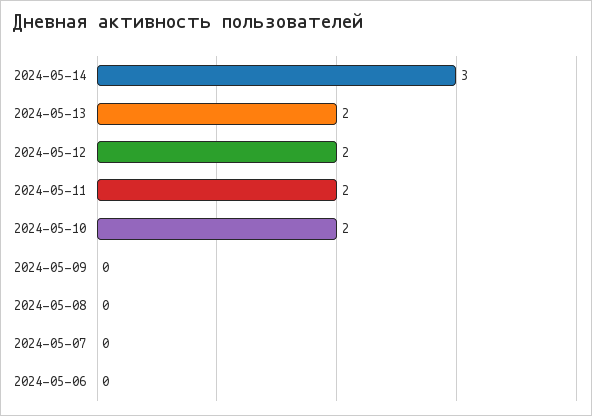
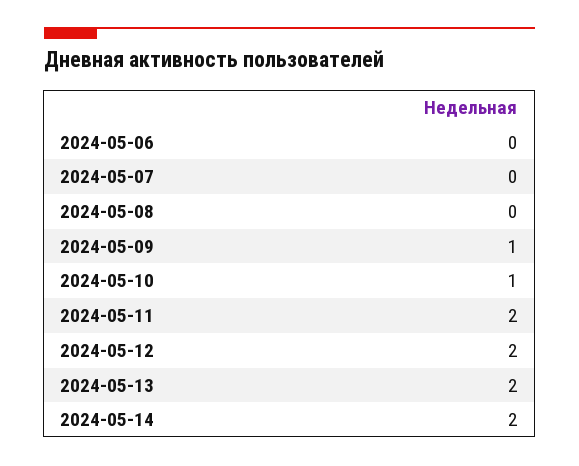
  {
-   "2024-05-14": 3,
+   "2024-05-14": 2,
    "2024-05-13": 2,
    "2024-05-12": 2,
    "2024-05-11": 2,
-   "2024-05-10": 2,
+   "2024-05-10": 1,
-   "2024-05-09": 0,
+   "2024-05-09": 1,
    "2024-05-08": 0,
    "2024-05-07": 0,
    "2024-05-06": 0
  }

